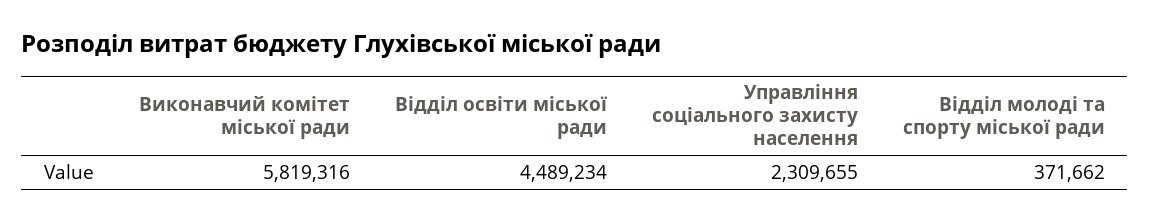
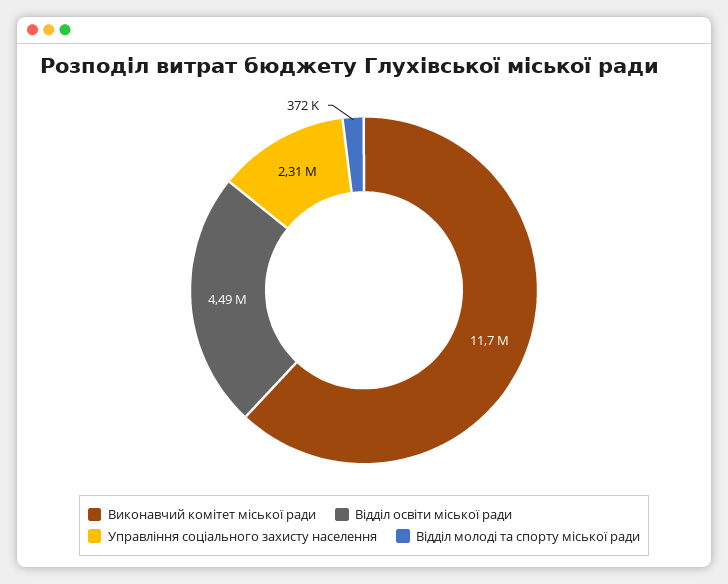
  {
-   "Виконавчий комітет міської ради": 5819316,
+   "Виконавчий комітет міської ради": 11700000,
    "Відділ освіти міської ради": 4489234,
    "Управління соціального захисту населення": 2309655,
    "Відділ молоді та спорту міської ради": 371662
  }

